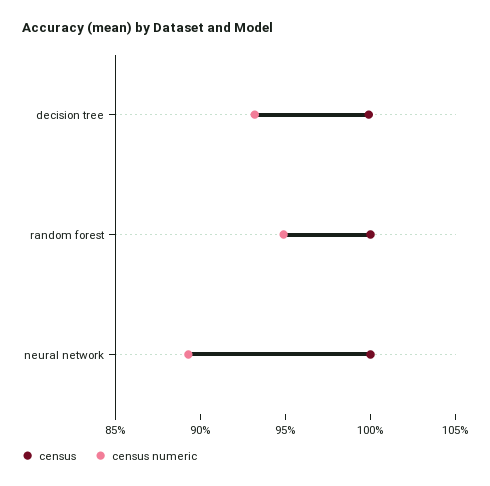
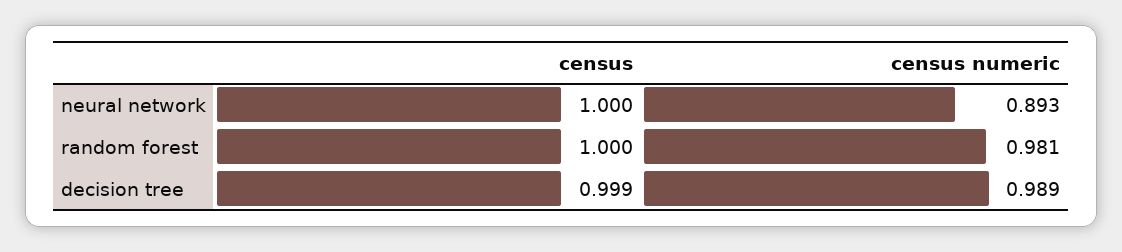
  {
    "census": {
      "decision tree": 0.999,
      "random forest": 1,
      "neural network": 1
    },
    "census numeric": {
-     "decision tree": 0.93,
+     "decision tree": 0.989,
-     "random forest": 0.95,
+     "random forest": 0.981,
      "neural network": 0.893
    }
  }

